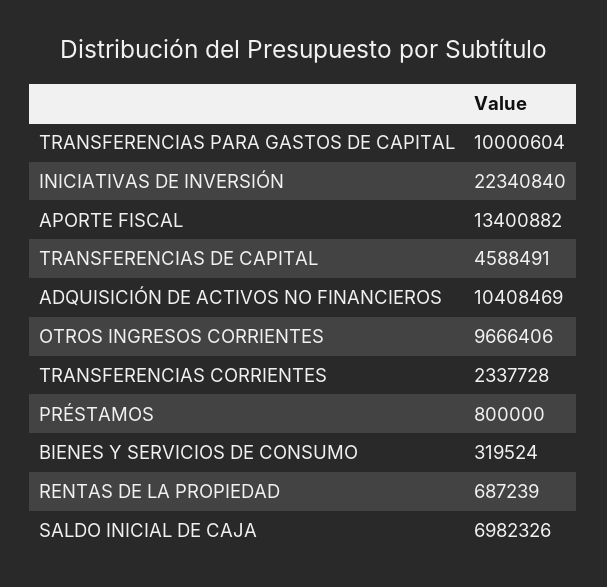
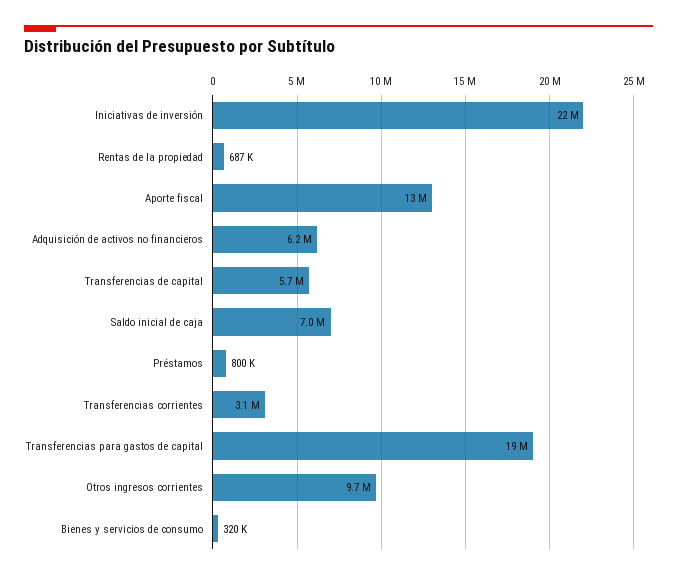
  {
-   "TRANSFERENCIAS PARA GASTOS DE CAPITAL": 10000604,
+   "TRANSFERENCIAS PARA GASTOS DE CAPITAL": 19000000,
    "INICIATIVAS DE INVERSIÓN": 22340840,
    "APORTE FISCAL": 13400882,
-   "TRANSFERENCIAS DE CAPITAL": 4588491,
+   "TRANSFERENCIAS DE CAPITAL": 5700000,
-   "ADQUISICIÓN DE ACTIVOS NO FINANCIEROS": 10408469,
+   "ADQUISICIÓN DE ACTIVOS NO FINANCIEROS": 6200000,
    "OTROS INGRESOS CORRIENTES": 9666406,
-   "TRANSFERENCIAS CORRIENTES": 2337728,
+   "TRANSFERENCIAS CORRIENTES": 3100000,
    "PRÉSTAMOS": 800000,
    "BIENES Y SERVICIOS DE CONSUMO": 319524,
    "RENTAS DE LA PROPIEDAD": 687239,
    "SALDO INICIAL DE CAJA": 6982326
  }

